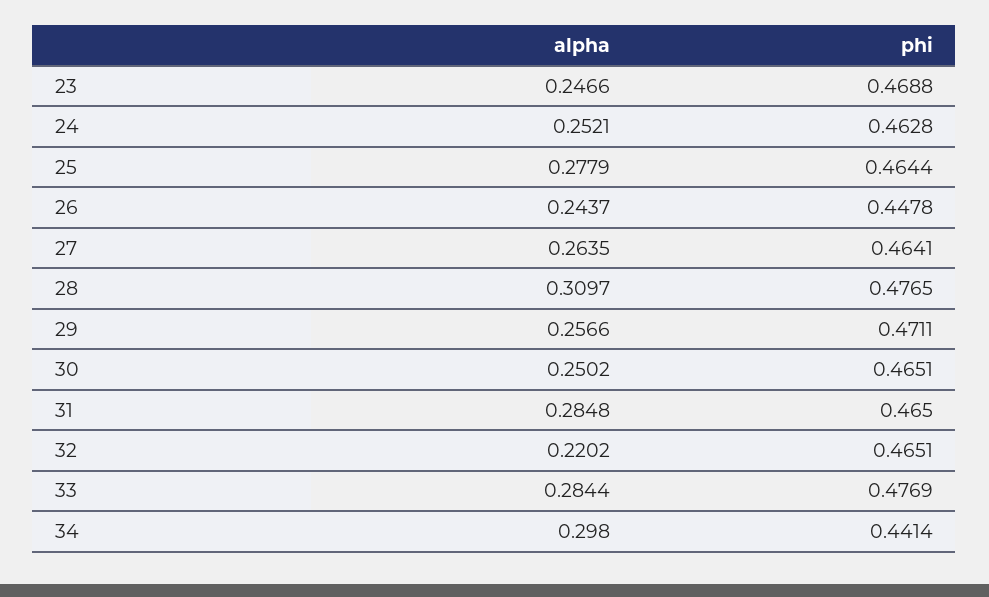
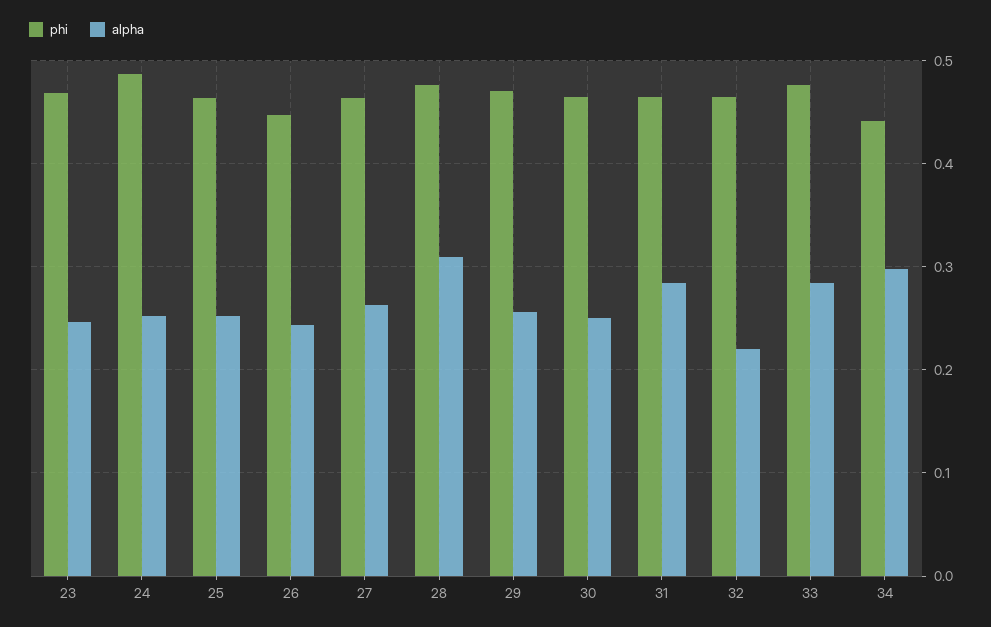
  {
    "alpha": {
      "23": 0.2466,
      "24": 0.2521,
-     "25": 0.2779,
+     "25": 0.25,
      "26": 0.2437,
      "27": 0.2635,
      "28": 0.3097,
      "29": 0.2566,
      "30": 0.2502,
      "31": 0.2848,
      "32": 0.2202,
      "33": 0.2844,
      "34": 0.298
    },
    "phi": {
      "23": 0.4688,
-     "24": 0.4628,
+     "24": 0.49,
      "25": 0.4644,
      "26": 0.4478,
      "27": 0.4641,
      "28": 0.4765,
      "29": 0.4711,
      "30": 0.4651,
      "31": 0.465,
      "32": 0.4651,
      "33": 0.4769,
      "34": 0.4414
    }
  }

